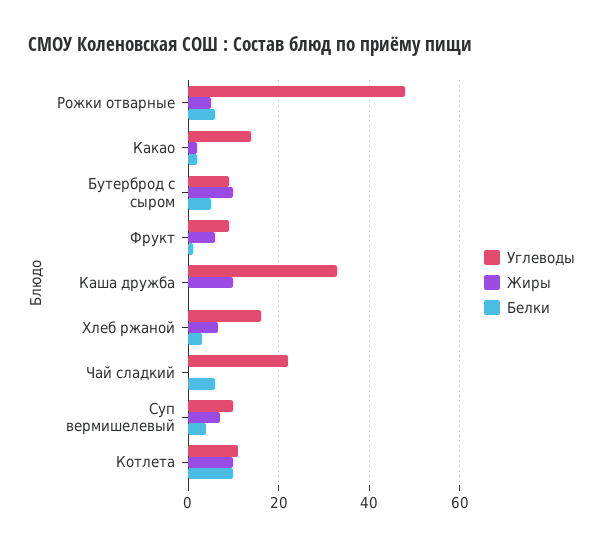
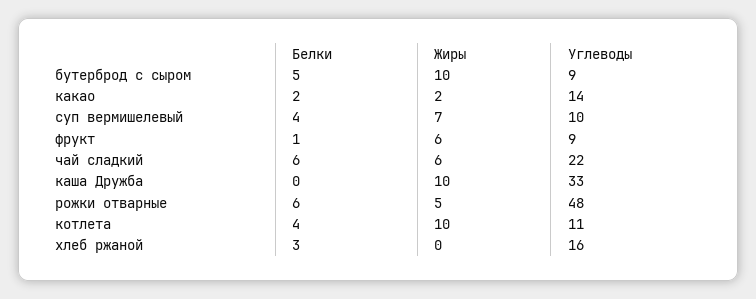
  {
    "Углеводы": {
      "Рожки отварные": 48,
      "Какао": 14,
      "Бутерброд с сыром": 9,
      "Фрукт": 9,
      "Каша дружба": 33,
      "Хлеб ржаной": 16,
      "Чай сладкий": 22,
      "Суп вермишелевый": 10,
      "Котлета": 11
    },
    "Жиры": {
      "Рожки отварные": 5,
      "Какао": 2,
      "Бутерброд с сыром": 10,
      "Фрукт": 6,
      "Каша дружба": 10,
-     "Хлеб ржаной": 6,
+     "Хлеб ржаной": 0,
-     "Чай сладкий": 0,
+     "Чай сладкий": 6,
      "Суп вермишелевый": 7,
      "Котлета": 10
    },
    "Белки": {
      "Рожки отварные": 6,
      "Какао": 2,
      "Бутерброд с сыром": 5,
      "Фрукт": 1,
      "Каша дружба": 0,
      "Хлеб ржаной": 3,
      "Чай сладкий": 6,
      "Суп вермишелевый": 4,
-     "Котлета": 10
+     "Котлета": 4
    }
  }

